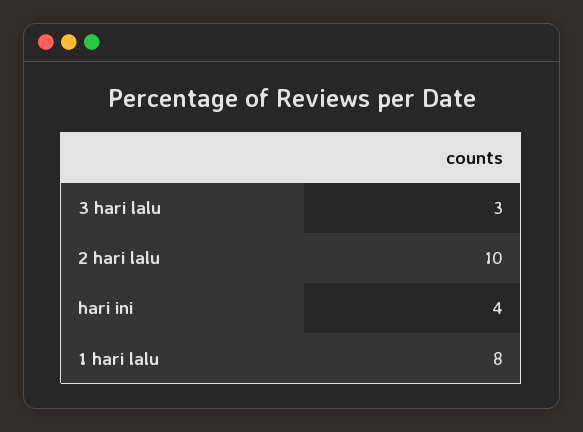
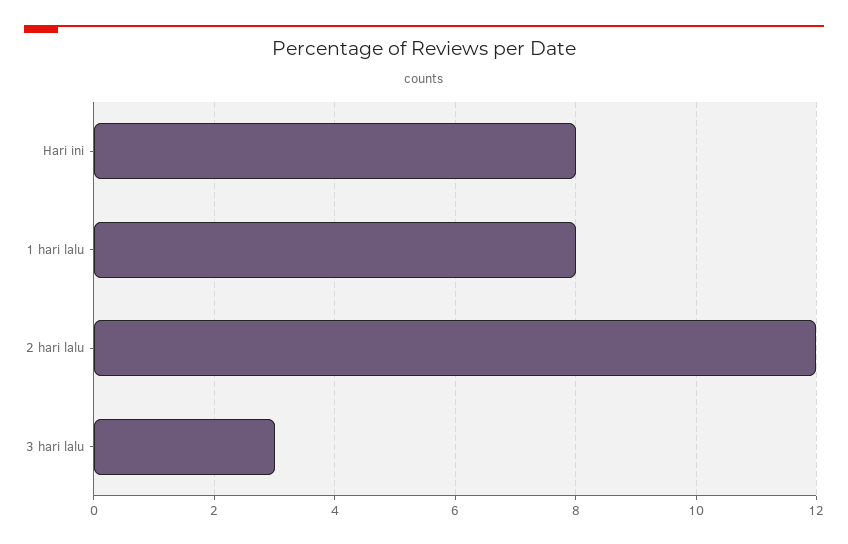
  {
    "3 hari lalu": 3,
-   "2 hari lalu": 10,
+   "2 hari lalu": 12,
-   "hari ini": 4,
+   "hari ini": 8,
    "1 hari lalu": 8
  }

